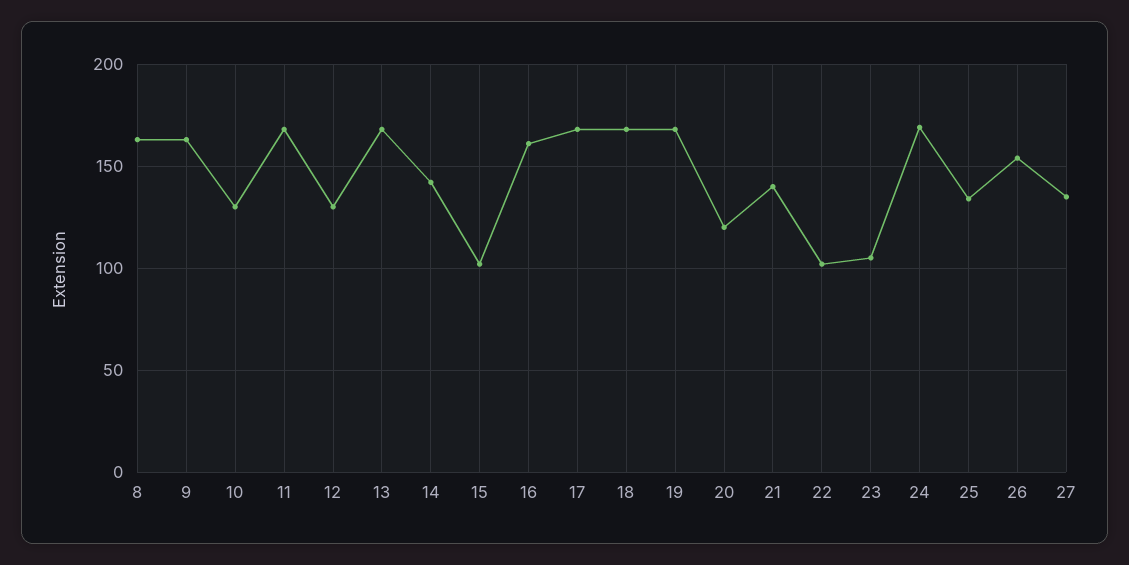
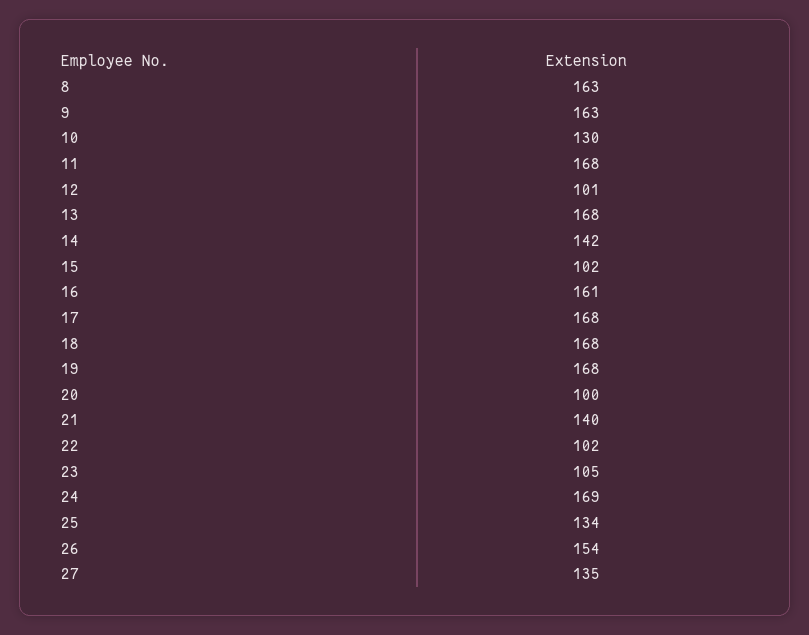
  {
    "8": 163,
    "9": 163,
    "10": 130,
    "11": 168,
-   "12": 130,
+   "12": 101,
    "13": 168,
    "14": 142,
    "15": 102,
    "16": 161,
    "17": 168,
    "18": 168,
    "19": 168,
-   "20": 120,
+   "20": 100,
    "21": 140,
    "22": 102,
    "23": 105,
    "24": 169,
    "25": 134,
    "26": 154,
    "27": 135
  }

